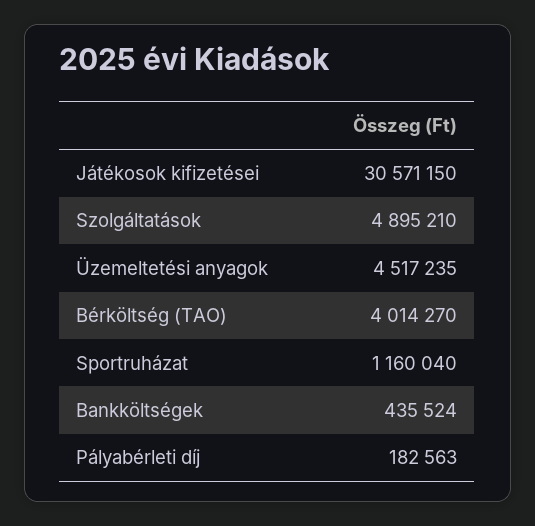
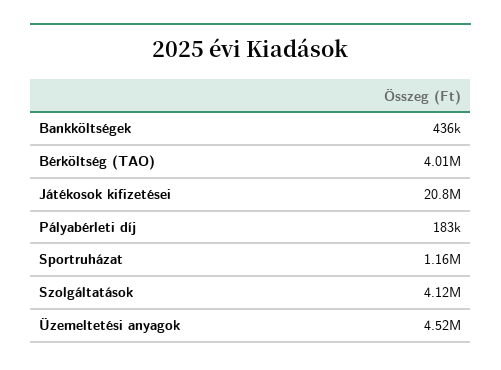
  {
-   "Játékosok kifizetései": 30571150,
+   "Játékosok kifizetései": 20800000,
-   "Szolgáltatások": 4895210,
+   "Szolgáltatások": 4120000,
    "Üzemeltetési anyagok": 4517235,
    "Bérköltség (TAO)": 4014270,
    "Sportruházat": 1160040,
    "Bankköltségek": 435524,
    "Pályabérleti díj": 182563
  }

